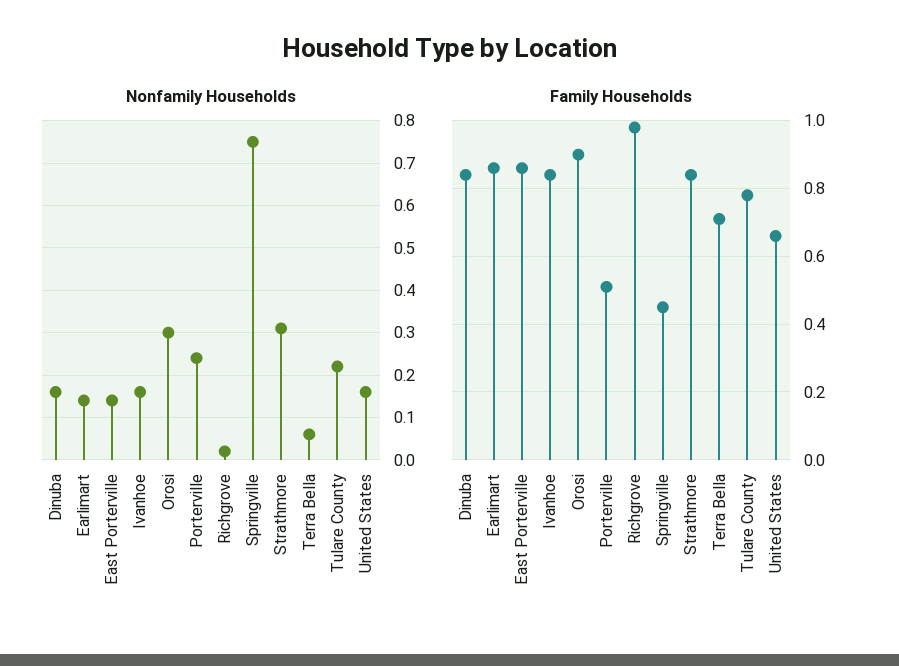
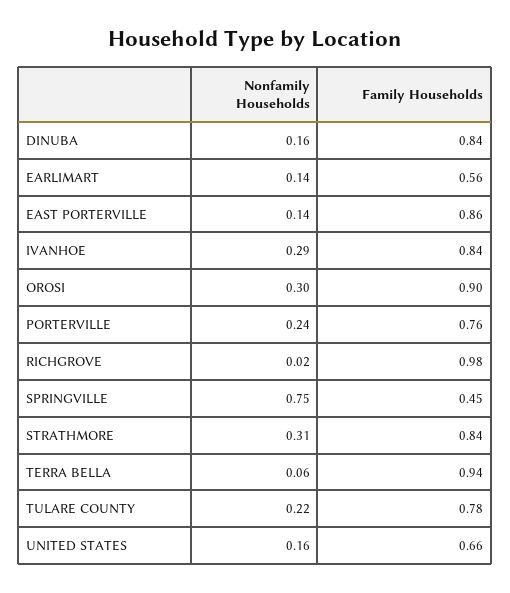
  {
    "Nonfamily Households": {
      "Dinuba": 0.16,
      "Earlimart": 0.14,
      "East Porterville": 0.14,
-     "Ivanhoe": 0.15,
+     "Ivanhoe": 0.29,
      "Orosi": 0.3,
      "Porterville": 0.24,
      "Richgrove": 0.02,
      "Springville": 0.75,
      "Strathmore": 0.31,
      "Terra Bella": 0.06,
      "Tulare County": 0.22,
      "United States": 0.16
    },
    "Family Households": {
      "Dinuba": 0.84,
-     "Earlimart": 0.85,
+     "Earlimart": 0.56,
      "East Porterville": 0.86,
      "Ivanhoe": 0.84,
      "Orosi": 0.9,
-     "Porterville": 0.5,
+     "Porterville": 0.76,
      "Richgrove": 0.98,
      "Springville": 0.45,
      "Strathmore": 0.84,
-     "Terra Bella": 0.7,
+     "Terra Bella": 0.94,
      "Tulare County": 0.78,
      "United States": 0.66
    }
  }

